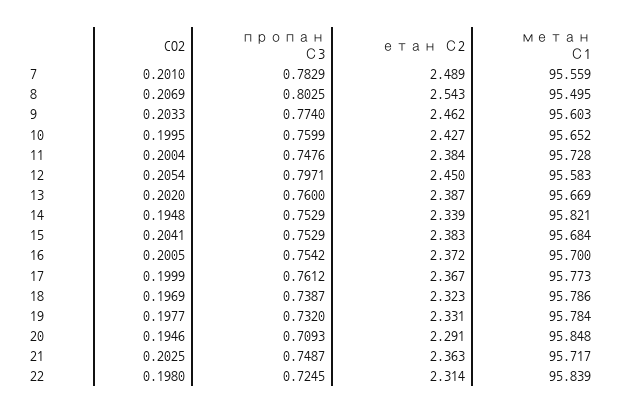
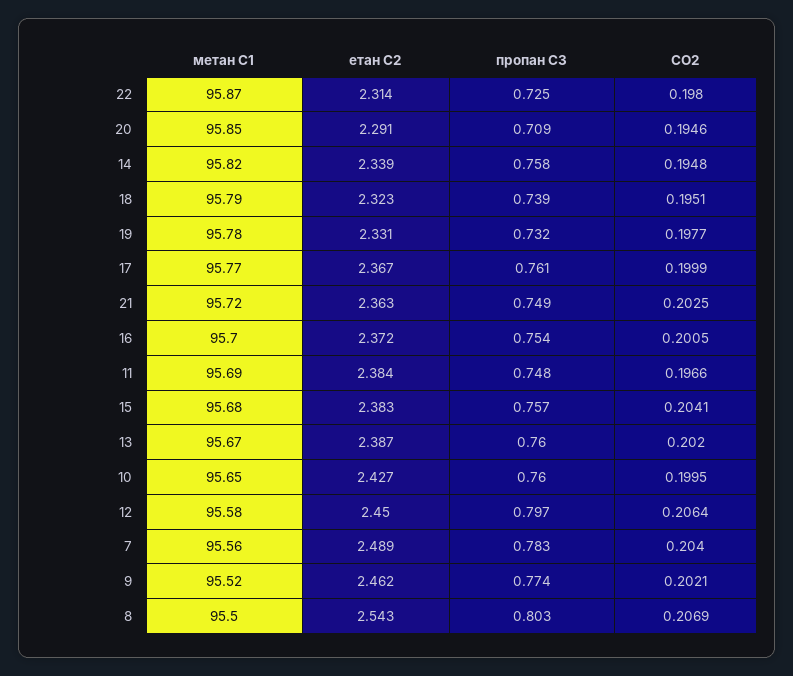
  {
    "CO2": {
-     "7": 0.201,
+     "7": 0.204,
      "8": 0.2069,
-     "9": 0.2033,
+     "9": 0.2021,
      "10": 0.1995,
-     "11": 0.2004,
+     "11": 0.1966,
-     "12": 0.2054,
+     "12": 0.2064,
      "13": 0.202,
      "14": 0.1948,
      "15": 0.2041,
      "16": 0.2005,
      "17": 0.1999,
-     "18": 0.1969,
+     "18": 0.1951,
      "19": 0.1977,
      "20": 0.1946,
      "21": 0.2025,
      "22": 0.198
    },
    "пропан С3": {
      "7": 0.7829,
      "8": 0.8025,
      "9": 0.774,
      "10": 0.7599,
      "11": 0.7476,
      "12": 0.7971,
      "13": 0.76,
-     "14": 0.7529,
+     "14": 0.758,
-     "15": 0.7529,
+     "15": 0.757,
      "16": 0.7542,
      "17": 0.7612,
      "18": 0.7387,
      "19": 0.732,
      "20": 0.7093,
      "21": 0.7487,
      "22": 0.7245
    },
    "етан С2": {
      "7": 2.489,
      "8": 2.543,
      "9": 2.462,
      "10": 2.427,
      "11": 2.384,
      "12": 2.45,
      "13": 2.387,
      "14": 2.339,
      "15": 2.383,
      "16": 2.372,
      "17": 2.367,
      "18": 2.323,
      "19": 2.331,
      "20": 2.291,
      "21": 2.363,
      "22": 2.314
    },
    "метан С1": {
      "7": 95.559,
      "8": 95.495,
-     "9": 95.603,
+     "9": 95.52,
      "10": 95.652,
-     "11": 95.728,
+     "11": 95.69,
      "12": 95.583,
      "13": 95.669,
      "14": 95.821,
      "15": 95.684,
      "16": 95.7,
      "17": 95.773,
      "18": 95.786,
      "19": 95.784,
      "20": 95.848,
      "21": 95.717,
-     "22": 95.839
+     "22": 95.87
    }
  }

